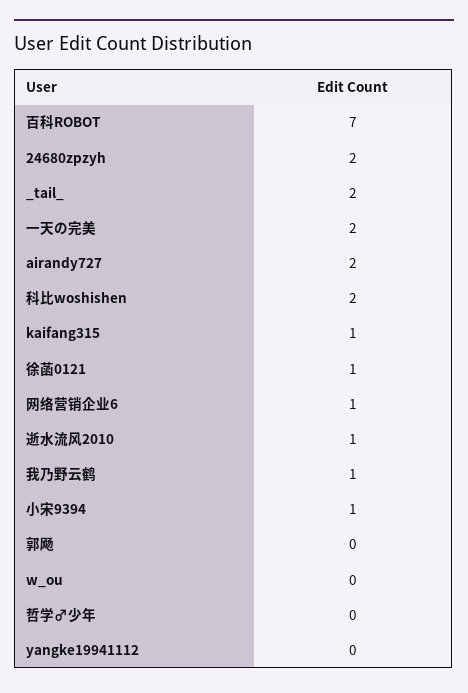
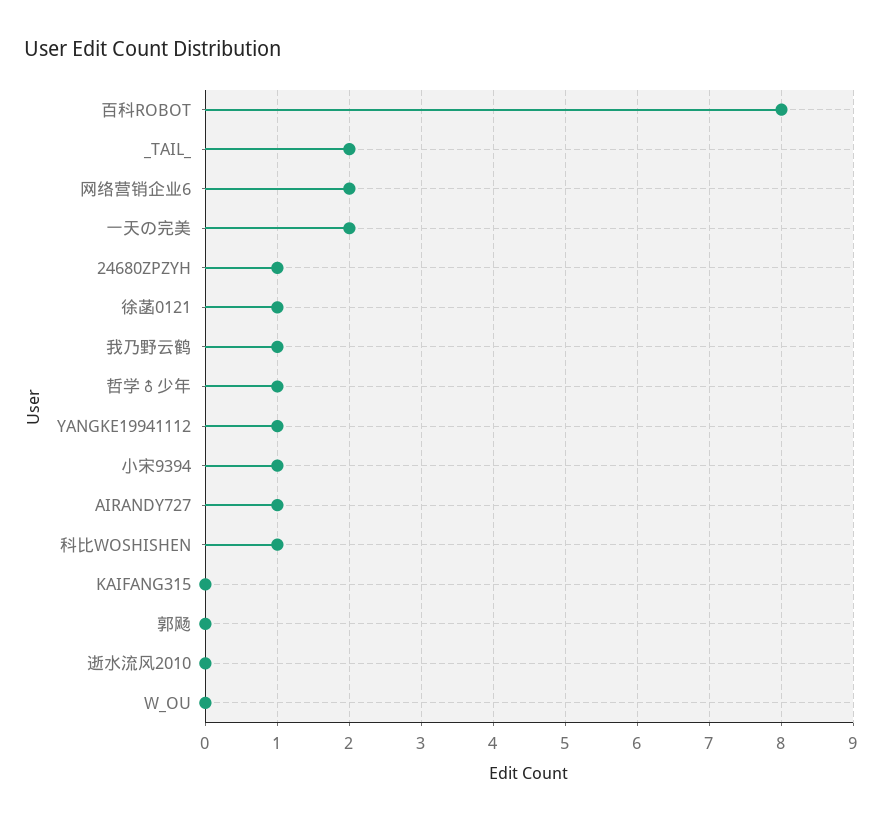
  {
-   "百科ROBOT": 7,
+   "百科ROBOT": 8,
-   "24680zpzyh": 2,
+   "24680zpzyh": 1,
    "_tail_": 2,
    "一天の完美": 2,
-   "airandy727": 2,
+   "airandy727": 1,
-   "科比woshishen": 2,
+   "科比woshishen": 1,
-   "kaifang315": 1,
+   "kaifang315": 0,
    "徐菡0121": 1,
-   "网络营销企业6": 1,
+   "网络营销企业6": 2,
-   "逝水流风2010": 1,
+   "逝水流风2010": 0,
    "我乃野云鹤": 1,
    "小宋9394": 1,
    "郭飏": 0,
    "w_ou": 0,
-   "哲学♂少年": 0,
+   "哲学♂少年": 1,
-   "yangke19941112": 0
+   "yangke19941112": 1
  }

